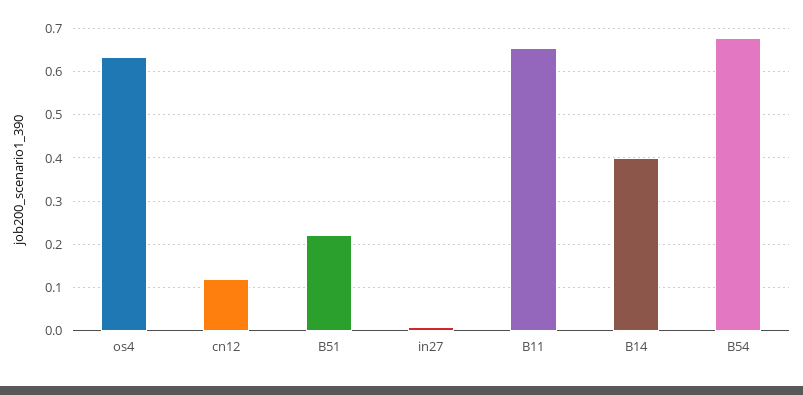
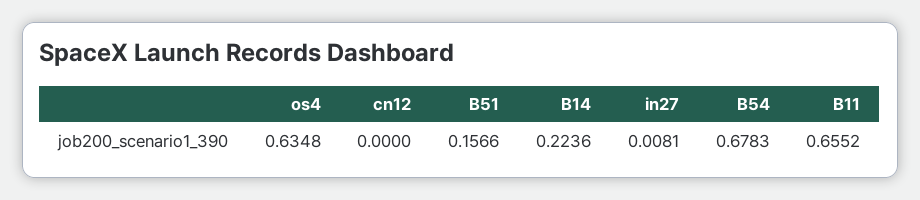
  {
    "os4": 0.6348,
-   "cn12": 0.12,
+   "cn12": 0,
-   "B51": 0.22,
+   "B51": 0.1566,
    "in27": 0.0081,
    "B11": 0.6552,
-   "B14": 0.4,
+   "B14": 0.2236,
    "B54": 0.6783
  }

